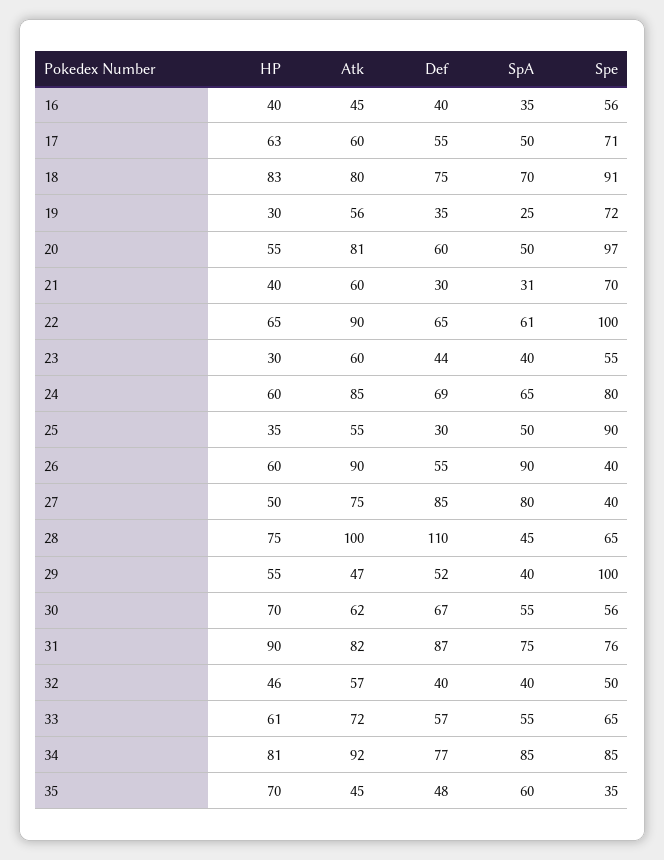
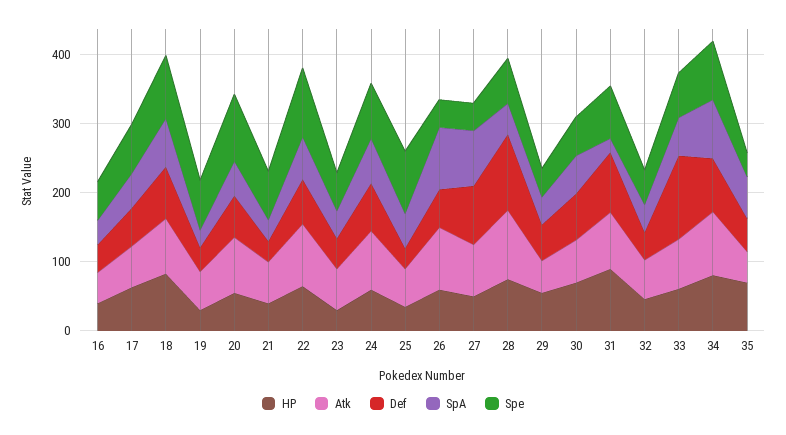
  {
    "HP": {
      "16": 40,
      "17": 63,
      "18": 83,
      "19": 30,
      "20": 55,
      "21": 40,
      "22": 65,
      "23": 30,
      "24": 60,
      "25": 35,
      "26": 60,
      "27": 50,
      "28": 75,
      "29": 55,
      "30": 70,
      "31": 90,
      "32": 46,
      "33": 61,
      "34": 81,
      "35": 70
    },
    "Atk": {
      "16": 45,
      "17": 60,
      "18": 80,
      "19": 56,
      "20": 81,
      "21": 60,
      "22": 90,
      "23": 60,
      "24": 85,
      "25": 55,
      "26": 90,
      "27": 75,
      "28": 100,
      "29": 47,
      "30": 62,
      "31": 82,
      "32": 57,
      "33": 72,
      "34": 92,
      "35": 45
    },
    "Def": {
      "16": 40,
      "17": 55,
      "18": 75,
      "19": 35,
      "20": 60,
      "21": 30,
      "22": 65,
      "23": 44,
      "24": 69,
      "25": 30,
      "26": 55,
      "27": 85,
      "28": 110,
      "29": 52,
      "30": 67,
      "31": 87,
      "32": 40,
-     "33": 57,
+     "33": 120,
      "34": 77,
      "35": 48
    },
    "SpA": {
      "16": 35,
      "17": 50,
      "18": 70,
      "19": 25,
      "20": 50,
      "21": 31,
      "22": 61,
      "23": 40,
      "24": 65,
      "25": 50,
      "26": 90,
      "27": 80,
      "28": 45,
      "29": 40,
      "30": 55,
-     "31": 75,
+     "31": 20,
      "32": 40,
      "33": 55,
      "34": 85,
      "35": 60
    },
    "Spe": {
      "16": 56,
      "17": 71,
      "18": 91,
      "19": 72,
      "20": 97,
      "21": 70,
      "22": 100,
      "23": 55,
      "24": 80,
      "25": 90,
      "26": 40,
      "27": 40,
      "28": 65,
-     "29": 100,
+     "29": 40,
      "30": 56,
      "31": 76,
      "32": 50,
      "33": 65,
      "34": 85,
      "35": 35
    }
  }

